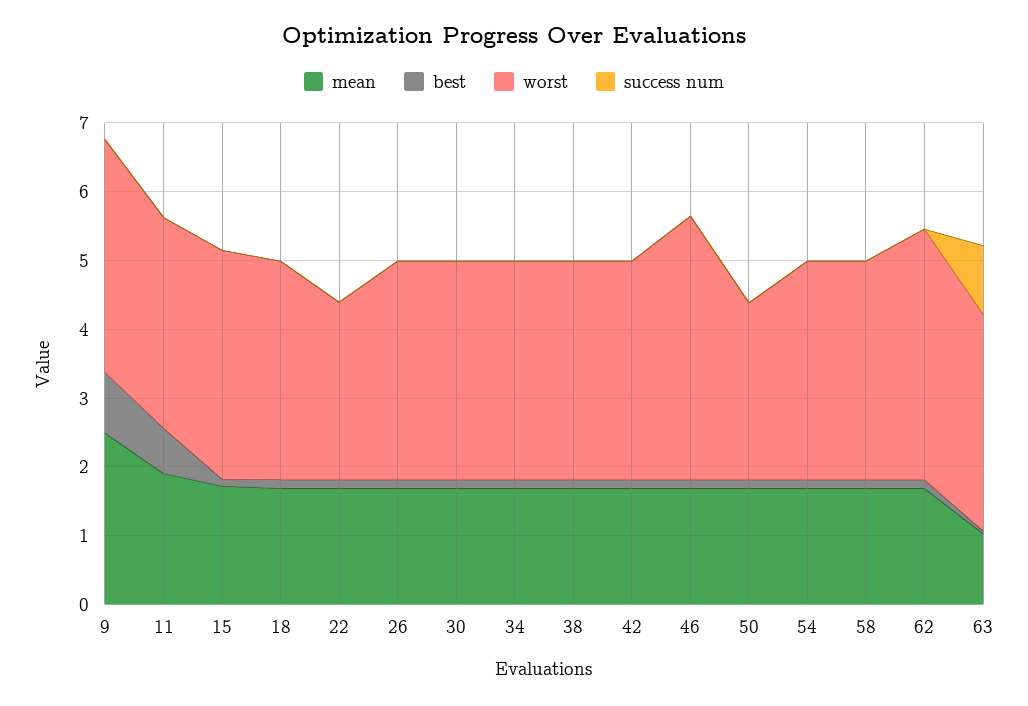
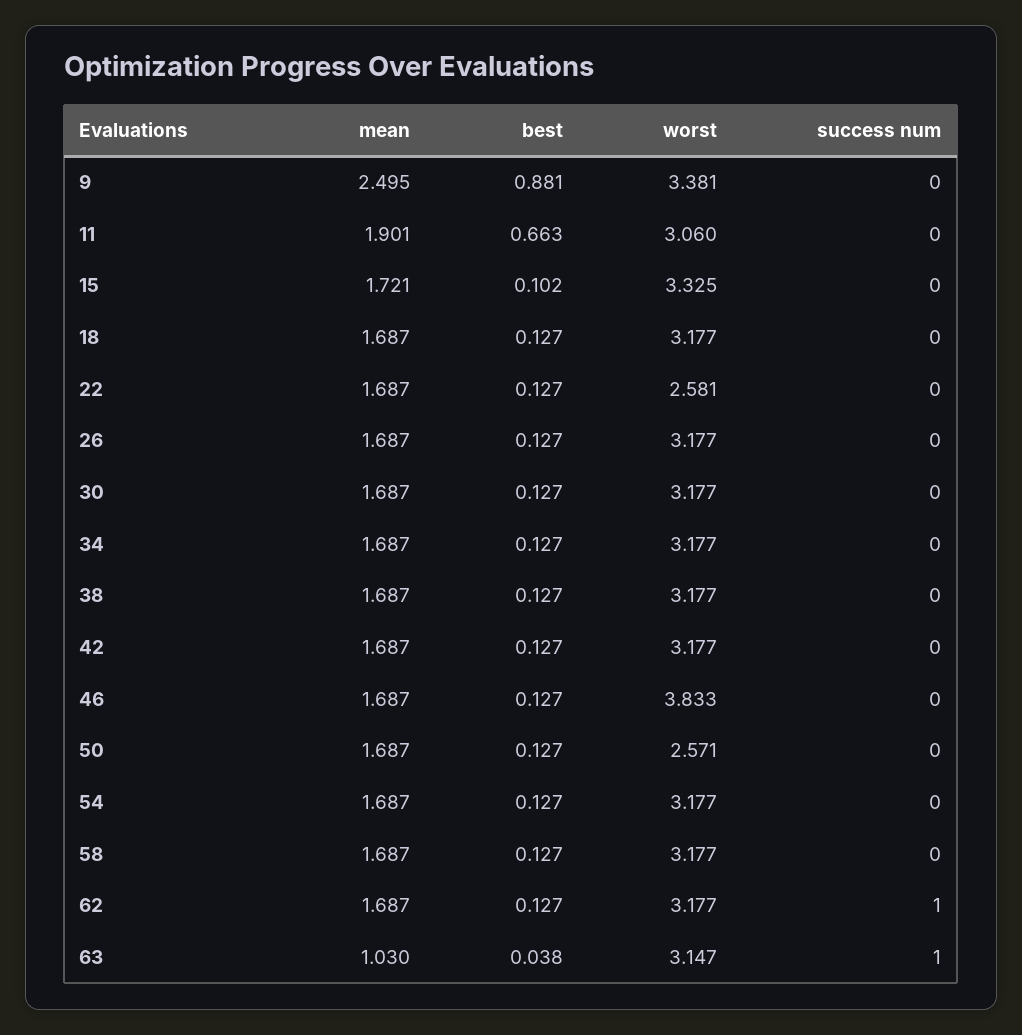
  {
    "mean": {
      "9": 2.495,
      "11": 1.901,
      "15": 1.721,
      "18": 1.687,
      "22": 1.687,
      "26": 1.687,
      "30": 1.687,
      "34": 1.687,
      "38": 1.687,
      "42": 1.687,
      "46": 1.687,
      "50": 1.687,
      "54": 1.687,
      "58": 1.687,
      "62": 1.687,
      "63": 1.03
    },
    "best": {
      "9": 0.881,
      "11": 0.663,
      "15": 0.102,
      "18": 0.127,
      "22": 0.127,
      "26": 0.127,
      "30": 0.127,
      "34": 0.127,
      "38": 0.127,
      "42": 0.127,
      "46": 0.127,
      "50": 0.127,
      "54": 0.127,
      "58": 0.127,
      "62": 0.127,
      "63": 0.038
    },
    "worst": {
      "9": 3.381,
      "11": 3.06,
      "15": 3.325,
      "18": 3.177,
      "22": 2.581,
      "26": 3.177,
      "30": 3.177,
      "34": 3.177,
      "38": 3.177,
      "42": 3.177,
      "46": 3.833,
      "50": 2.571,
      "54": 3.177,
      "58": 3.177,
-     "62": 3.6,
+     "62": 3.177,
      "63": 3.147
    },
    "success num": {
      "9": 0,
      "11": 0,
      "15": 0,
      "18": 0,
      "22": 0,
      "26": 0,
      "30": 0,
      "34": 0,
      "38": 0,
      "42": 0,
      "46": 0,
      "50": 0,
      "54": 0,
      "58": 0,
-     "62": 0,
+     "62": 1,
      "63": 1
    }
  }

